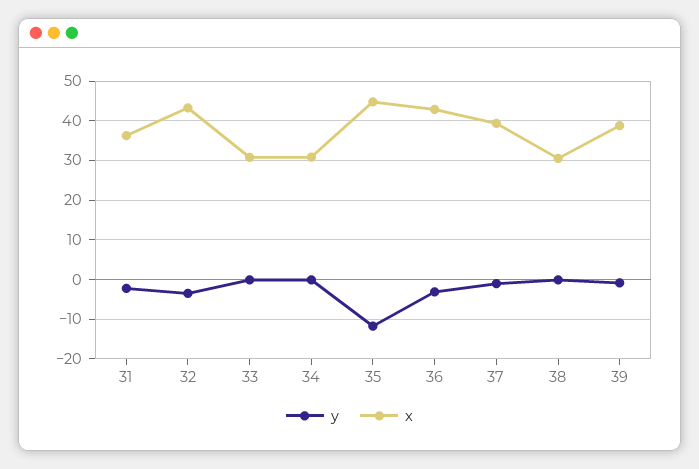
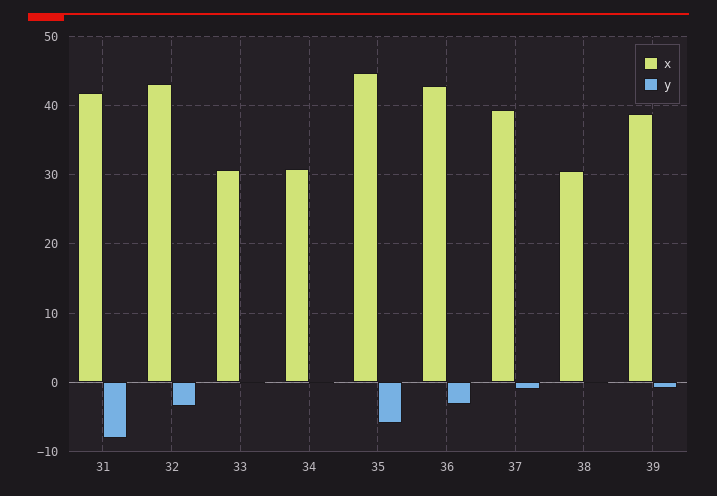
  {
    "y": {
-     "31": -2,
+     "31": -8,
      "32": -3,
      "33": 0,
      "34": 0,
-     "35": -12,
+     "35": -6,
      "36": -3,
      "37": -1,
      "38": 0,
      "39": -1
    },
    "x": {
-     "31": 36,
+     "31": 42,
      "32": 43,
      "33": 31,
      "34": 31,
      "35": 45,
      "36": 43,
      "37": 39,
      "38": 31,
      "39": 39
    }
  }

